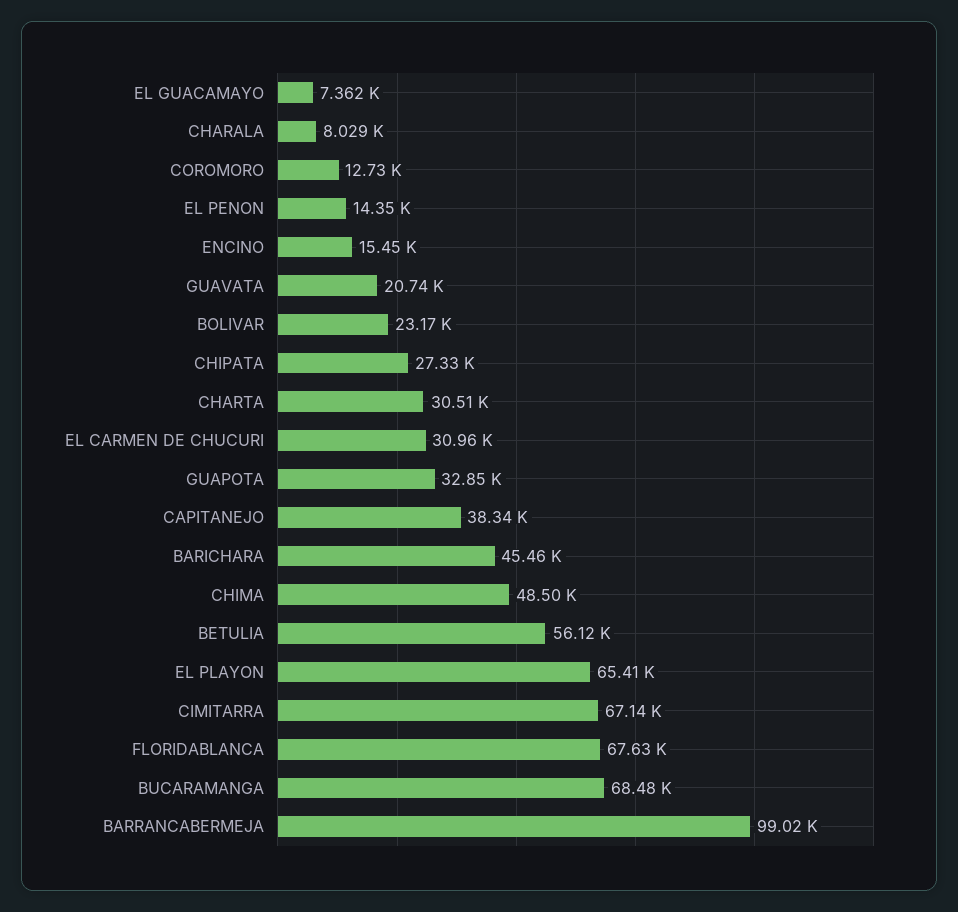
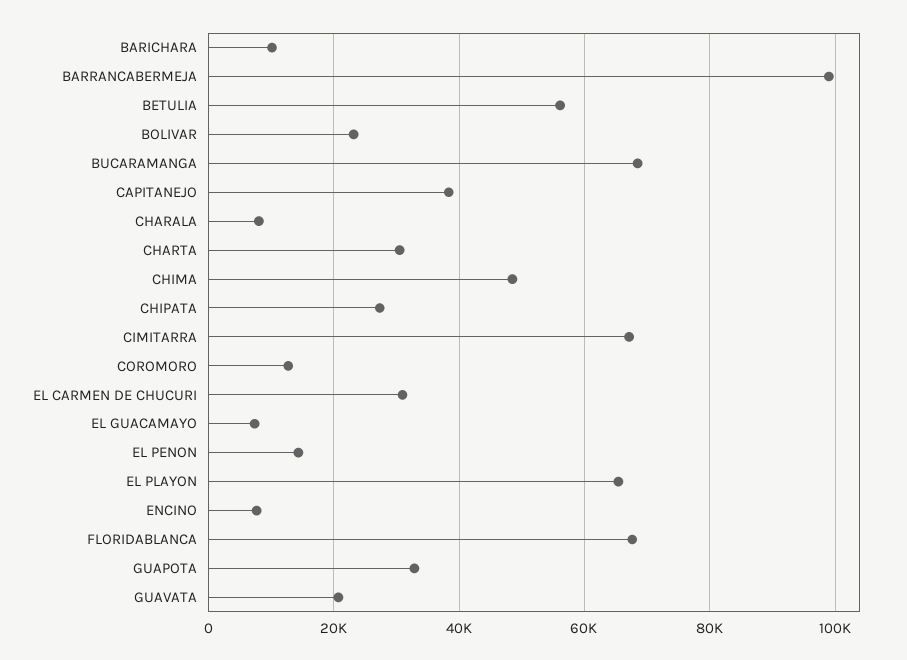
  {
    "EL GUACAMAYO": 7362,
    "CHARALA": 8029,
    "COROMORO": 12730,
    "EL PENON": 14350,
-   "ENCINO": 15450,
+   "ENCINO": 8000,
    "GUAVATA": 20740,
    "BOLIVAR": 23170,
    "CHIPATA": 27330,
    "CHARTA": 30510,
    "EL CARMEN DE CHUCURI": 30960,
    "GUAPOTA": 32850,
    "CAPITANEJO": 38340,
-   "BARICHARA": 45460,
+   "BARICHARA": 10000,
    "CHIMA": 48500,
    "BETULIA": 56120,
    "EL PLAYON": 65410,
    "CIMITARRA": 67140,
    "FLORIDABLANCA": 67630,
    "BUCARAMANGA": 68480,
    "BARRANCABERMEJA": 99020
  }

